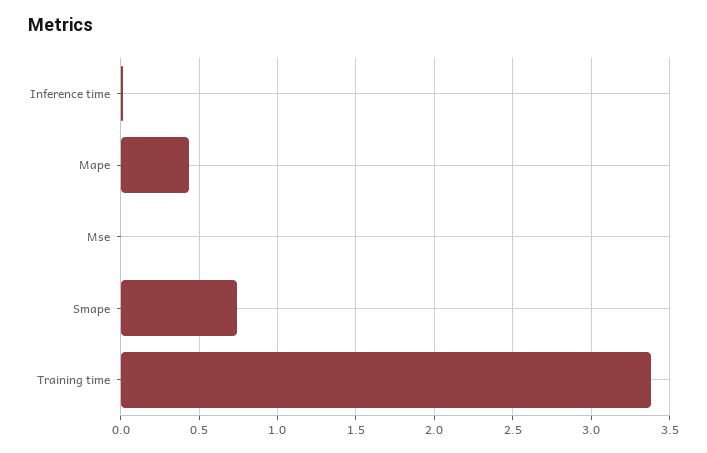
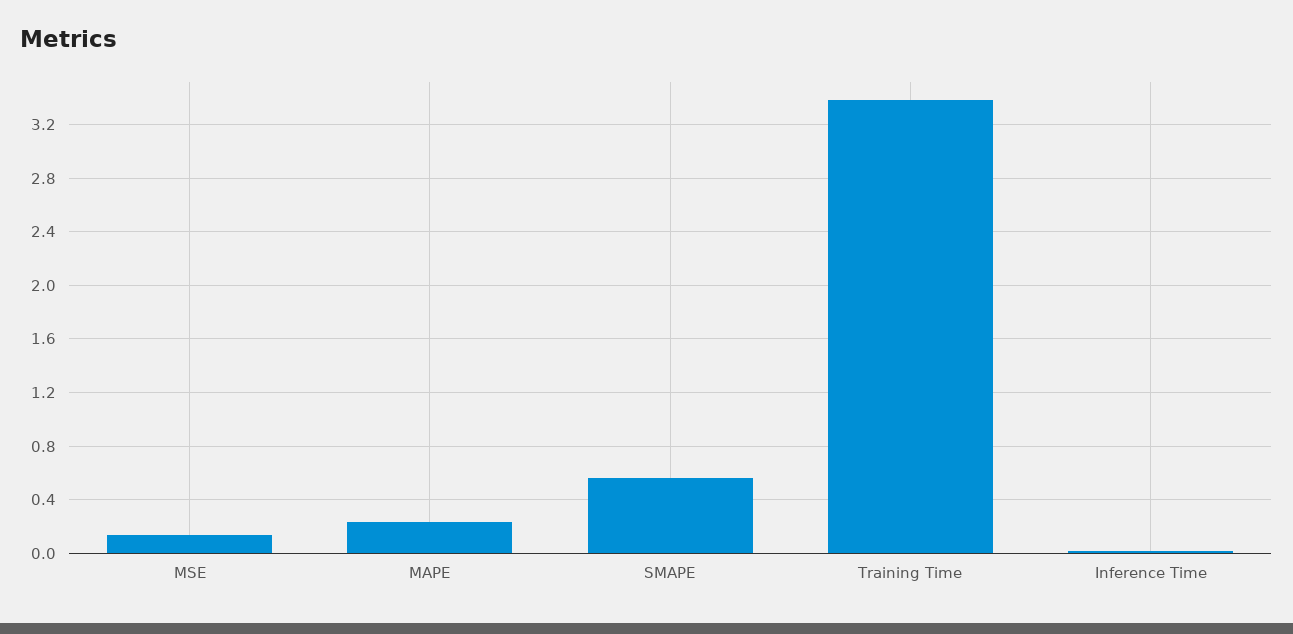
  {
    "Inference time": 0,
-   "Mape": 0.45,
+   "Mape": 0.25,
-   "Mse": 0,
+   "Mse": 0.15,
-   "Smape": 0.75,
+   "Smape": 0.55,
    "Training time": 3.4
  }

